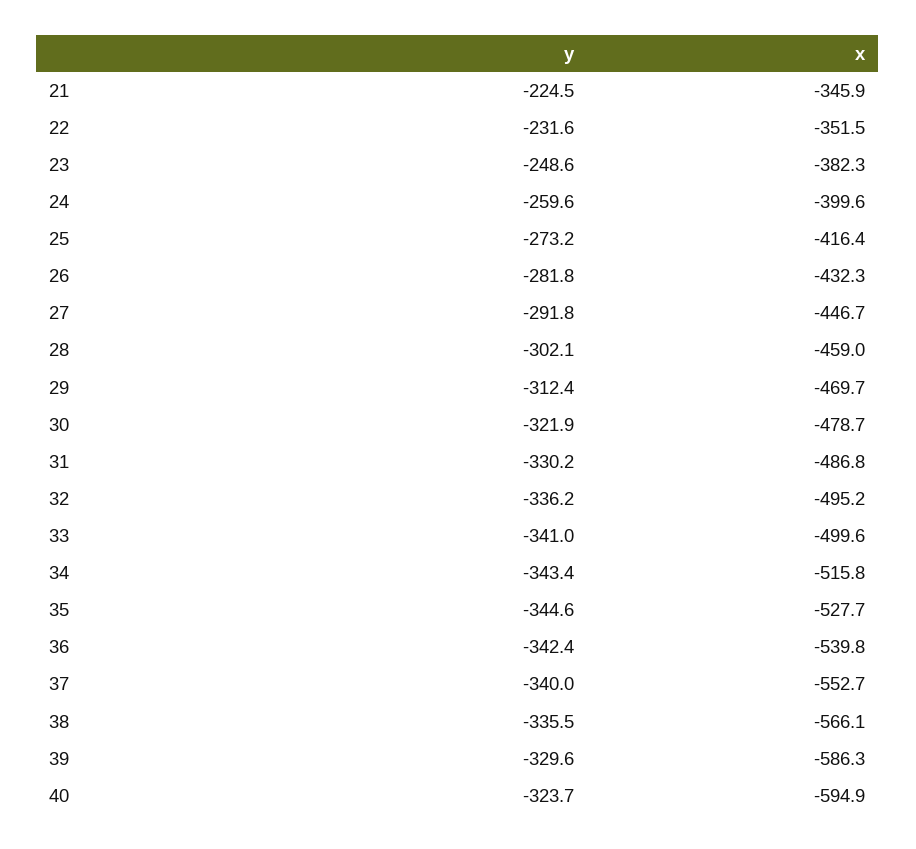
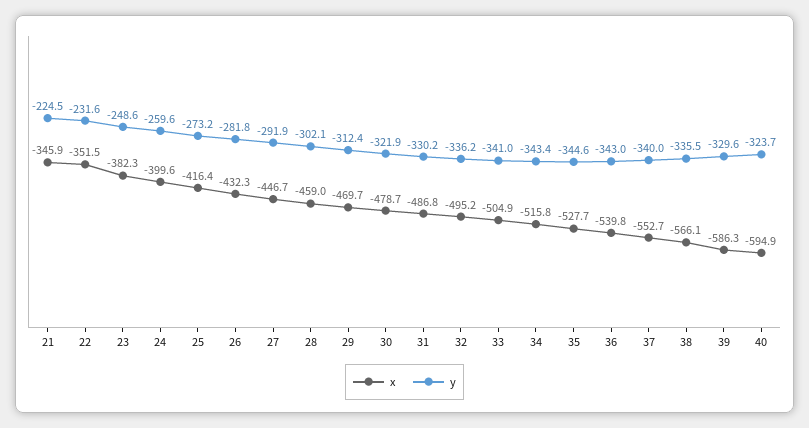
  {
    "y": {
      "21": -224.5,
      "22": -231.6,
      "23": -248.6,
      "24": -259.6,
      "25": -273.2,
      "26": -281.8,
-     "27": -291.8,
+     "27": -291.9,
      "28": -302.1,
      "29": -312.4,
      "30": -321.9,
      "31": -330.2,
      "32": -336.2,
      "33": -341,
      "34": -343.4,
      "35": -344.6,
-     "36": -342.4,
+     "36": -343,
      "37": -340,
      "38": -335.5,
      "39": -329.6,
      "40": -323.7
    },
    "x": {
      "21": -345.9,
      "22": -351.5,
      "23": -382.3,
      "24": -399.6,
      "25": -416.4,
      "26": -432.3,
      "27": -446.7,
      "28": -459,
      "29": -469.7,
      "30": -478.7,
      "31": -486.8,
      "32": -495.2,
-     "33": -499.6,
+     "33": -504.9,
      "34": -515.8,
      "35": -527.7,
      "36": -539.8,
      "37": -552.7,
      "38": -566.1,
      "39": -586.3,
      "40": -594.9
    }
  }

